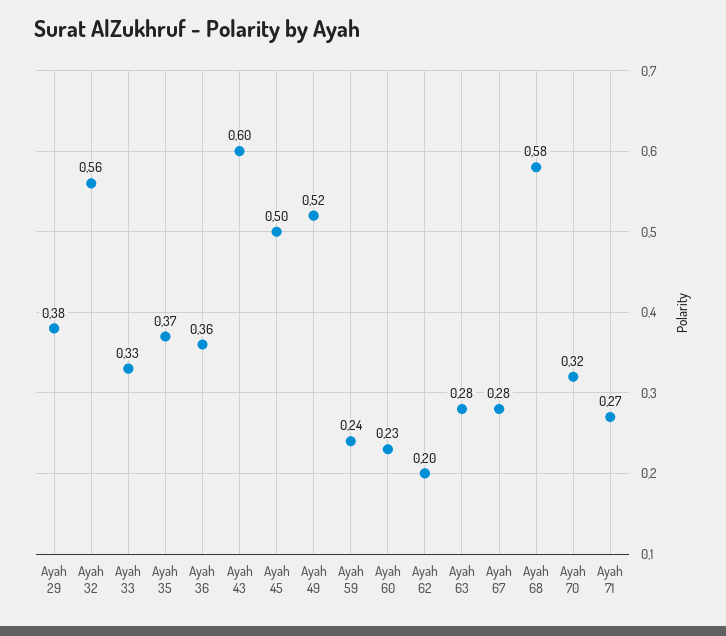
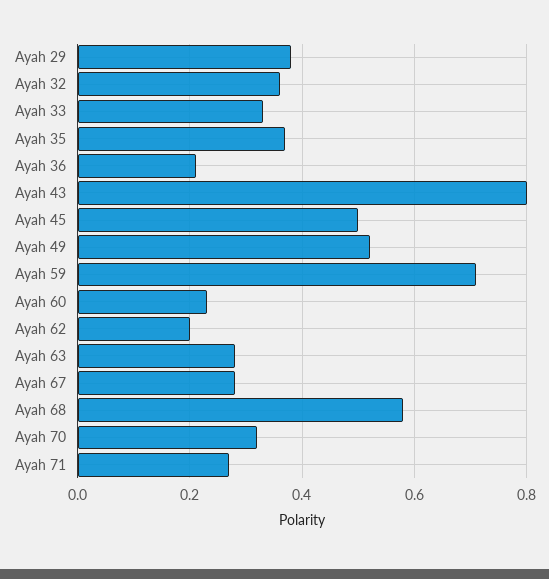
  {
    "Ayah 29": 0.38,
-   "Ayah 32": 0.56,
+   "Ayah 32": 0.35,
    "Ayah 33": 0.33,
    "Ayah 35": 0.37,
-   "Ayah 36": 0.36,
+   "Ayah 36": 0.2,
-   "Ayah 43": 0.6,
+   "Ayah 43": 0.8,
    "Ayah 45": 0.5,
    "Ayah 49": 0.52,
-   "Ayah 59": 0.24,
+   "Ayah 59": 0.7,
    "Ayah 60": 0.23,
    "Ayah 62": 0.2,
    "Ayah 63": 0.28,
    "Ayah 67": 0.28,
    "Ayah 68": 0.58,
    "Ayah 70": 0.32,
    "Ayah 71": 0.27
  }

